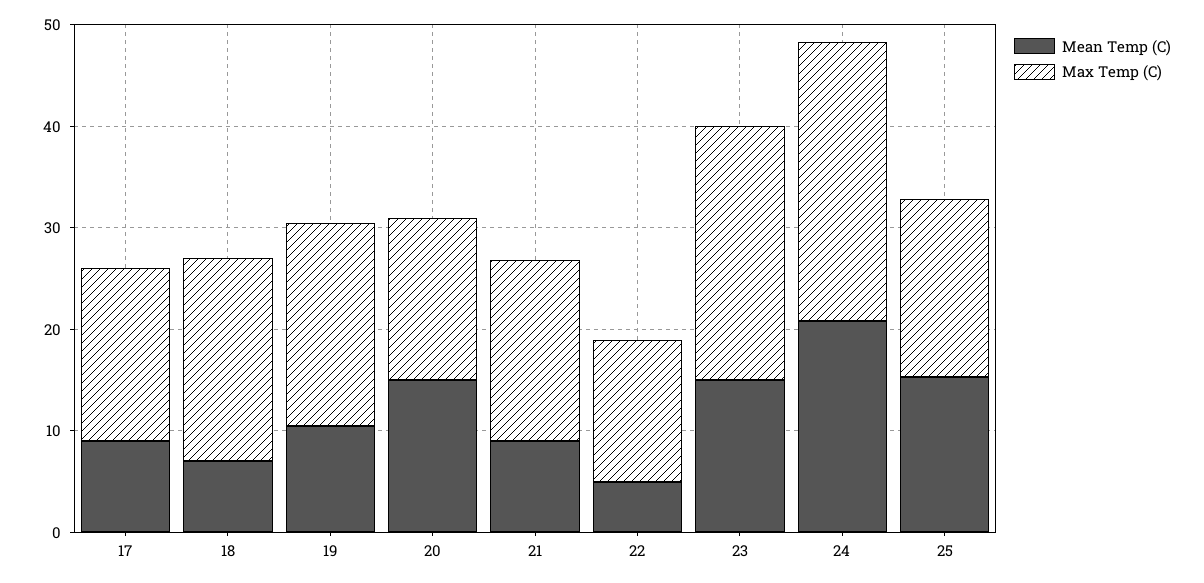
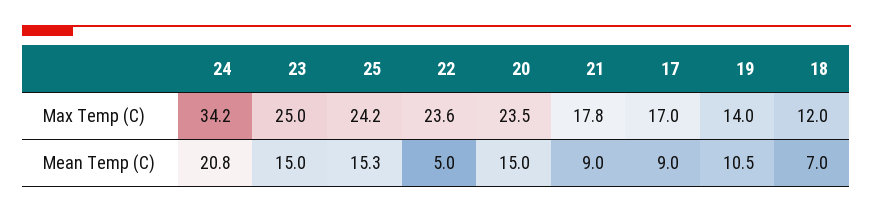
  {
    "Mean Temp (C)": {
      "17": 9,
      "18": 7,
      "19": 10.5,
      "20": 15,
      "21": 9,
      "22": 5,
      "23": 15,
      "24": 20.8,
      "25": 15.3
    },
    "Max Temp (C)": {
      "17": 17,
-     "18": 20,
+     "18": 12,
-     "19": 20,
+     "19": 14,
-     "20": 16,
+     "20": 23.5,
      "21": 17.8,
-     "22": 14,
+     "22": 23.6,
      "23": 25,
-     "24": 28,
+     "24": 34.2,
-     "25": 18
+     "25": 24.2
    }
  }

